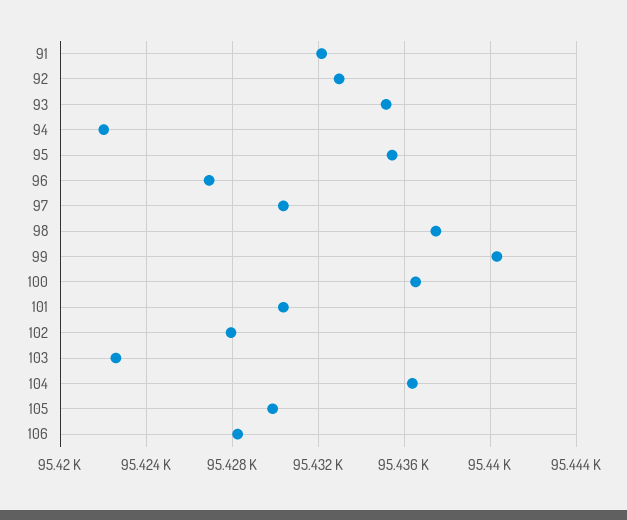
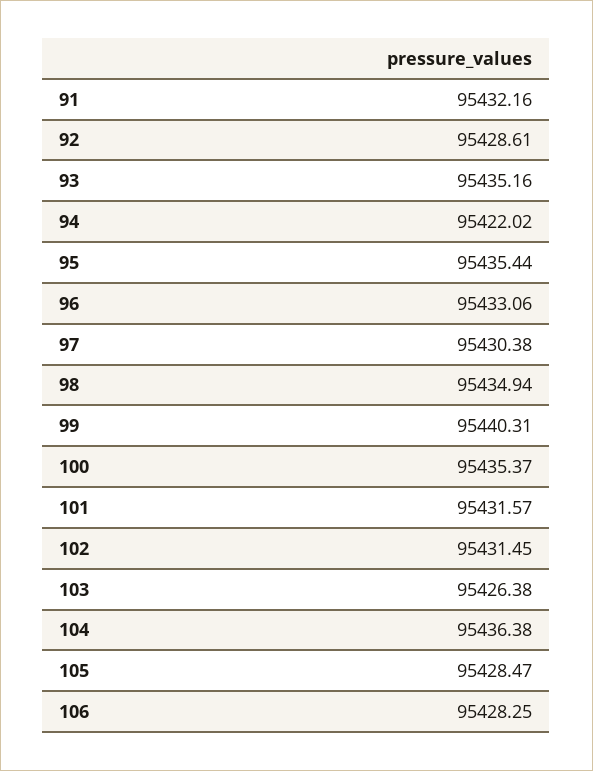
  {
    "91": 95432.16,
-   "92": 95433,
+   "92": 95428.61,
    "93": 95435.16,
    "94": 95422.02,
    "95": 95435.44,
-   "96": 95427,
+   "96": 95433.06,
    "97": 95430.38,
-   "98": 95437.5,
+   "98": 95434.94,
    "99": 95440.31,
-   "100": 95436.5,
+   "100": 95435.37,
-   "101": 95430.5,
+   "101": 95431.57,
-   "102": 95428,
+   "102": 95431.45,
-   "103": 95422.5,
+   "103": 95426.38,
    "104": 95436.38,
-   "105": 95430,
+   "105": 95428.47,
    "106": 95428.25
  }

